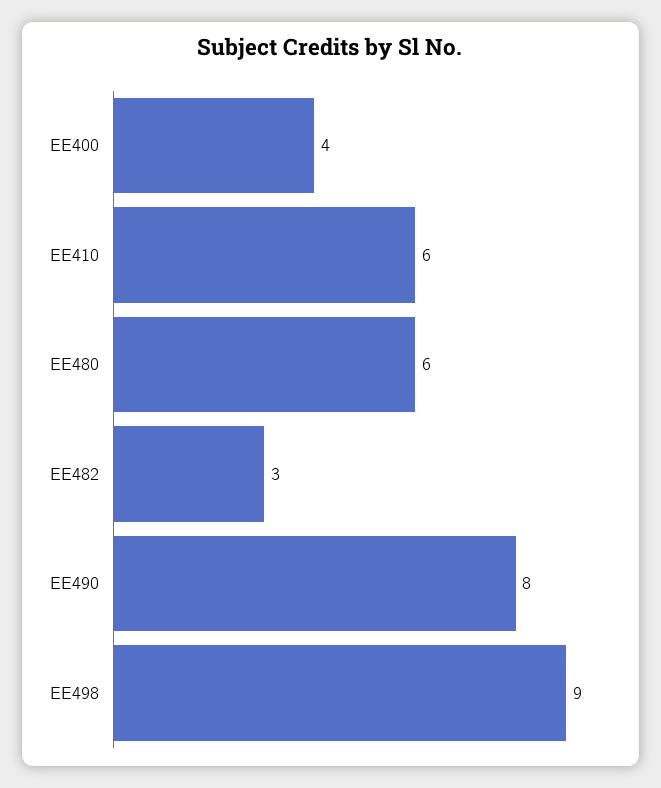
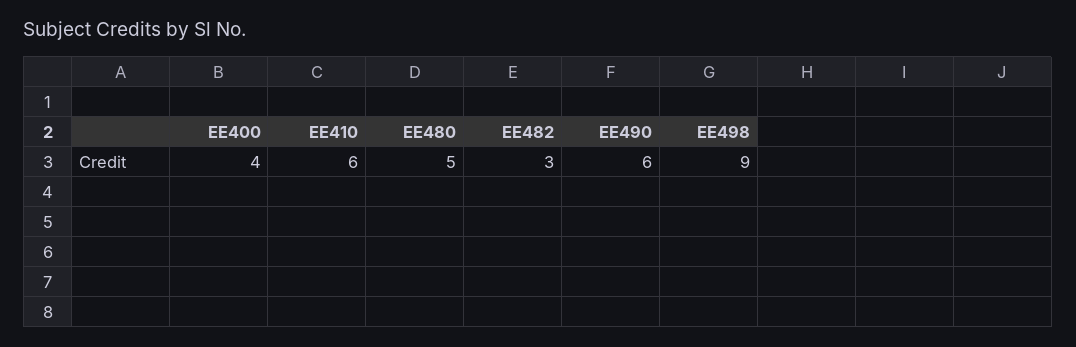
  {
    "EE400": 4,
    "EE410": 6,
-   "EE480": 6,
+   "EE480": 5,
    "EE482": 3,
-   "EE490": 8,
+   "EE490": 6,
    "EE498": 9
  }

